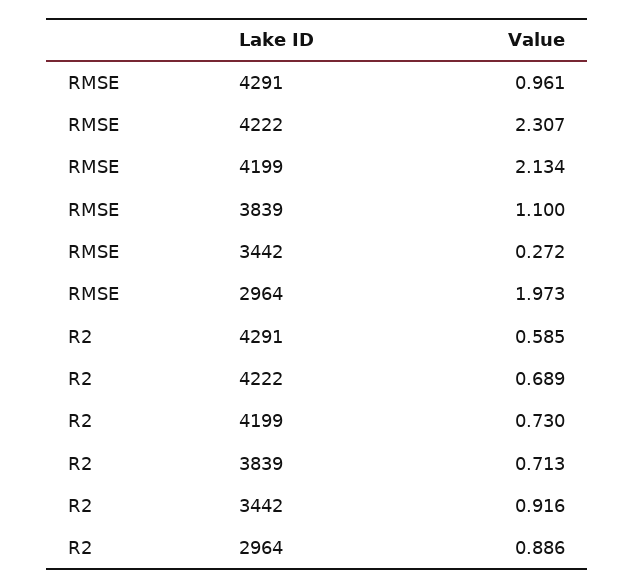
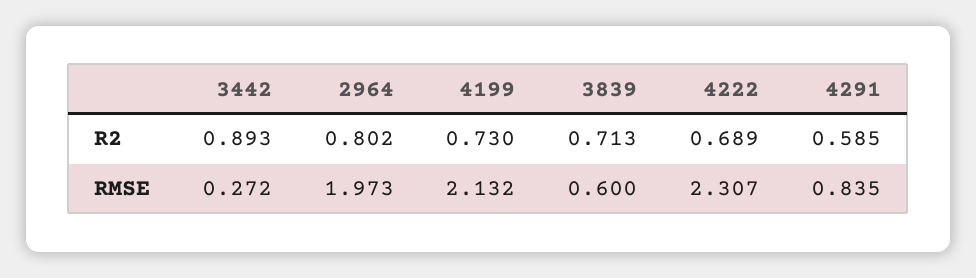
  {
    "RMSE": {
-     "4291": 0.961,
+     "4291": 0.835,
      "4222": 2.307,
-     "4199": 2.134,
+     "4199": 2.132,
-     "3839": 1.1,
+     "3839": 0.6,
      "3442": 0.272,
      "2964": 1.973
    },
    "R2": {
      "4291": 0.585,
      "4222": 0.689,
      "4199": 0.73,
      "3839": 0.713,
-     "3442": 0.916,
+     "3442": 0.893,
-     "2964": 0.886
+     "2964": 0.802
    }
  }

